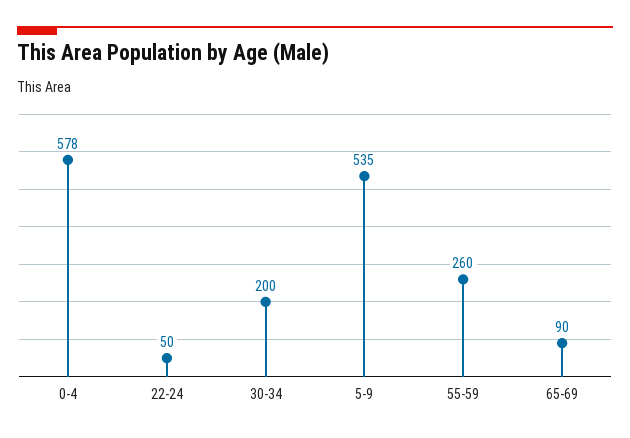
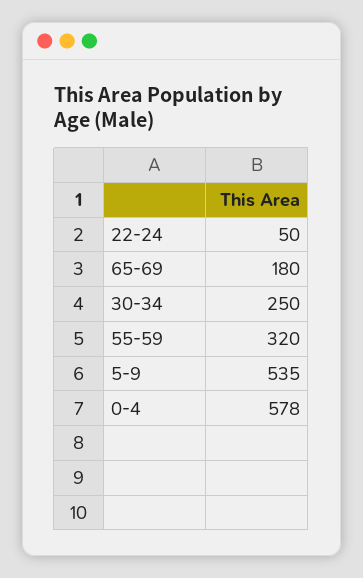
  {
    "0-4": 578,
    "22-24": 50,
-   "30-34": 200,
+   "30-34": 250,
    "5-9": 535,
-   "55-59": 260,
+   "55-59": 320,
-   "65-69": 90
+   "65-69": 180
  }

